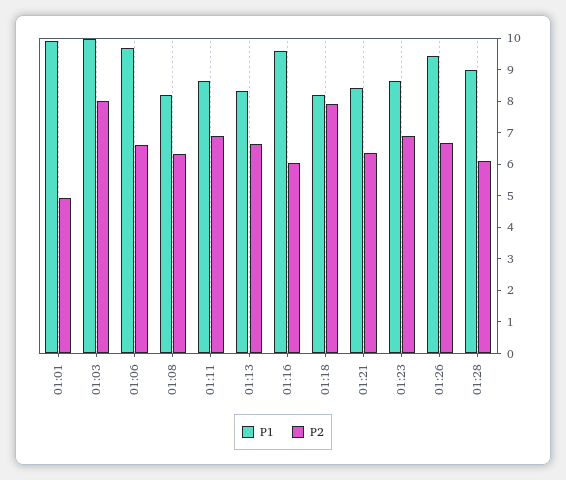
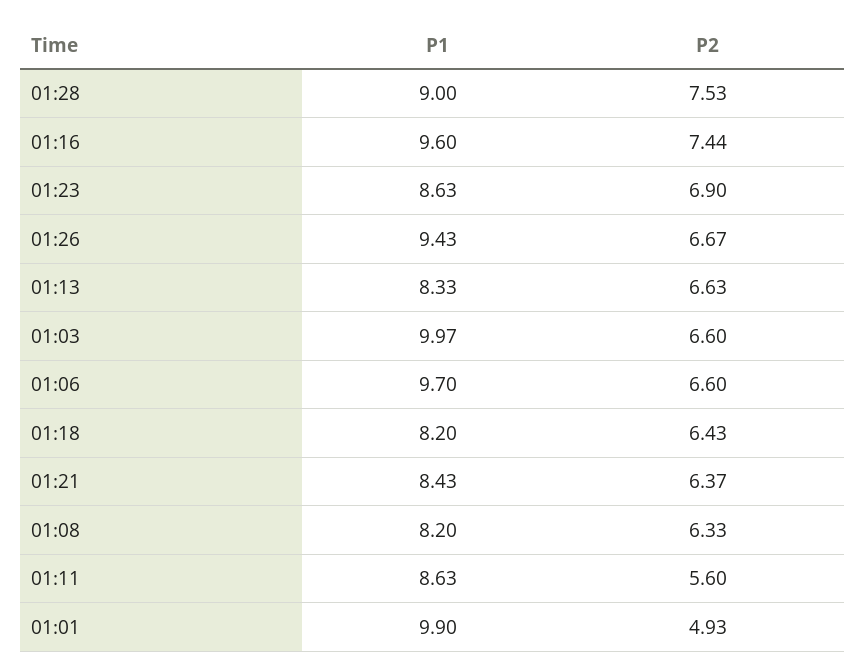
  {
    "P1": {
      "01:01": 9.9,
      "01:03": 9.97,
      "01:06": 9.7,
      "01:08": 8.2,
      "01:11": 8.63,
      "01:13": 8.33,
      "01:16": 9.6,
      "01:18": 8.2,
      "01:21": 8.43,
      "01:23": 8.63,
      "01:26": 9.43,
      "01:28": 9
    },
    "P2": {
      "01:01": 4.93,
-     "01:03": 8,
+     "01:03": 6.6,
      "01:06": 6.6,
      "01:08": 6.33,
-     "01:11": 7,
+     "01:11": 5.6,
      "01:13": 6.63,
-     "01:16": 6,
+     "01:16": 7.44,
-     "01:18": 8,
+     "01:18": 6.43,
      "01:21": 6.37,
      "01:23": 6.9,
      "01:26": 6.67,
-     "01:28": 6
+     "01:28": 7.53
    }
  }

